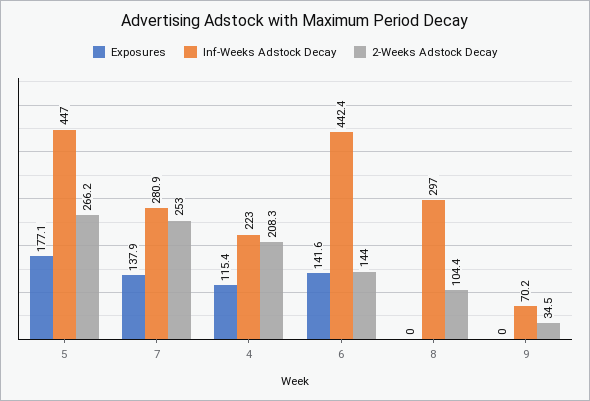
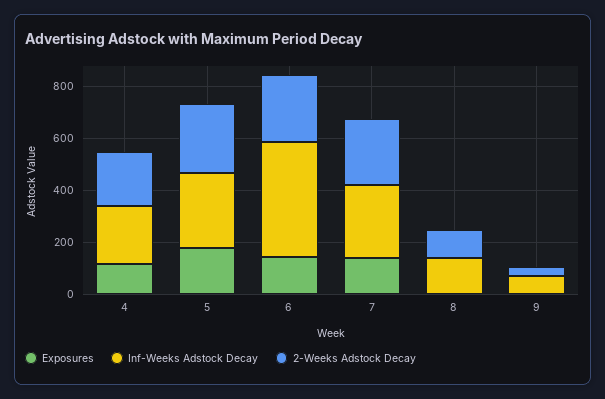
  {
    "Exposures": {
      "5": 177.1,
      "7": 137.9,
      "4": 115.4,
      "6": 141.6,
      "8": 0,
      "9": 0
    },
    "Inf-Weeks Adstock Decay": {
-     "5": 447,
+     "5": 300,
      "7": 280.9,
      "4": 223,
      "6": 442.4,
-     "8": 297,
+     "8": 150,
      "9": 70.2
    },
    "2-Weeks Adstock Decay": {
      "5": 266.2,
      "7": 253,
      "4": 208.3,
-     "6": 144,
+     "6": 250,
      "8": 104.4,
      "9": 34.5
    }
  }

